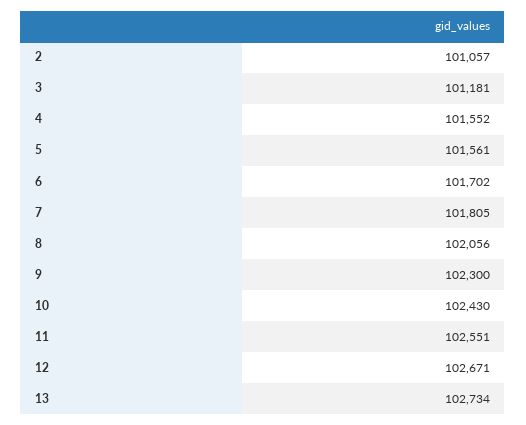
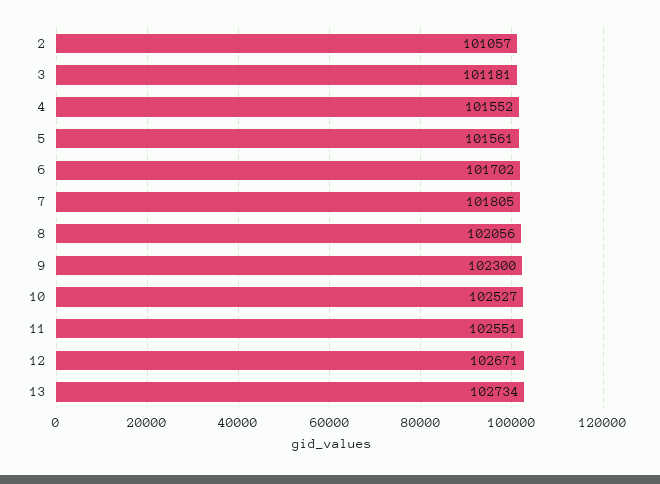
  {
    "2": 101057,
    "3": 101181,
    "4": 101552,
    "5": 101561,
    "6": 101702,
    "7": 101805,
    "8": 102056,
    "9": 102300,
-   "10": 102430,
+   "10": 102527,
    "11": 102551,
    "12": 102671,
    "13": 102734
  }

